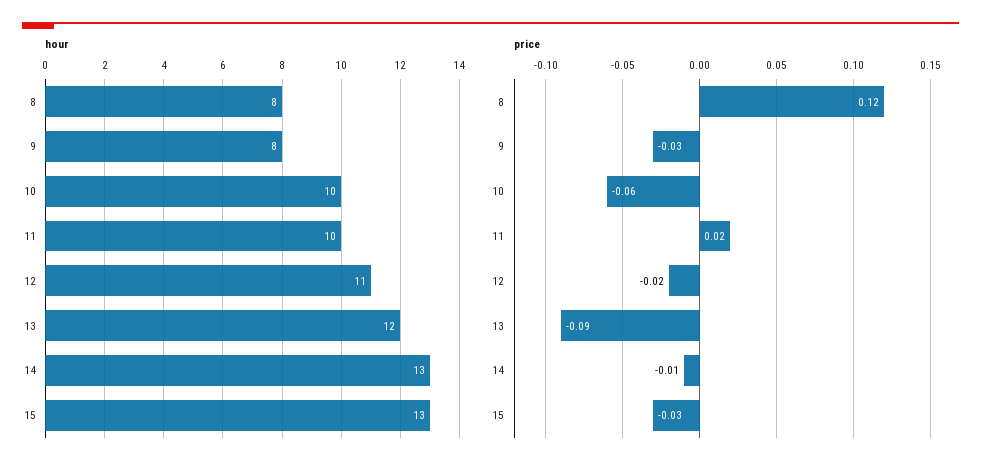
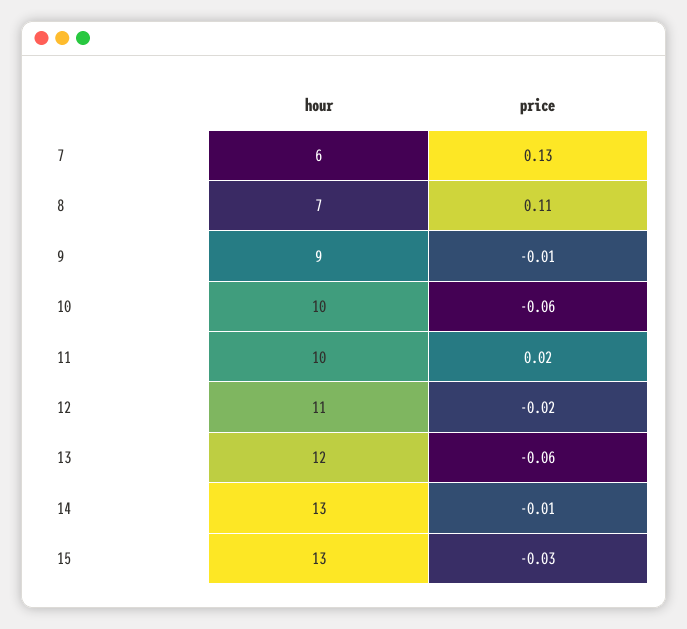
  {
    "hour": {
-     "8": 8,
+     "8": 7,
-     "9": 8,
+     "9": 9,
      "10": 10,
      "11": 10,
      "12": 11,
      "13": 12,
      "14": 13,
-     "15": 13
+     "15": 13,
+     "7": 6
    },
    "price": {
-     "8": 0.12,
+     "8": 0.11,
-     "9": -0.03,
+     "9": -0.01,
      "10": -0.06,
      "11": 0.02,
      "12": -0.02,
-     "13": -0.09,
+     "13": -0.06,
      "14": -0.01,
-     "15": -0.03
+     "15": -0.03,
+     "7": 0.13
    }
  }

